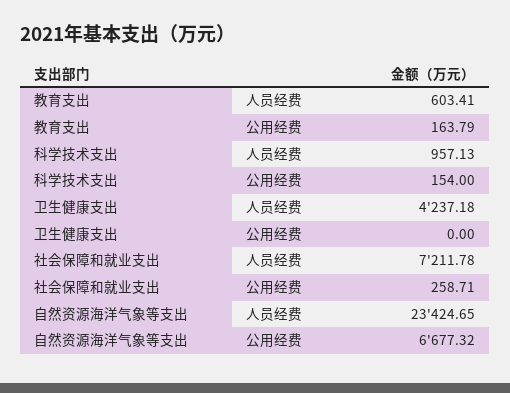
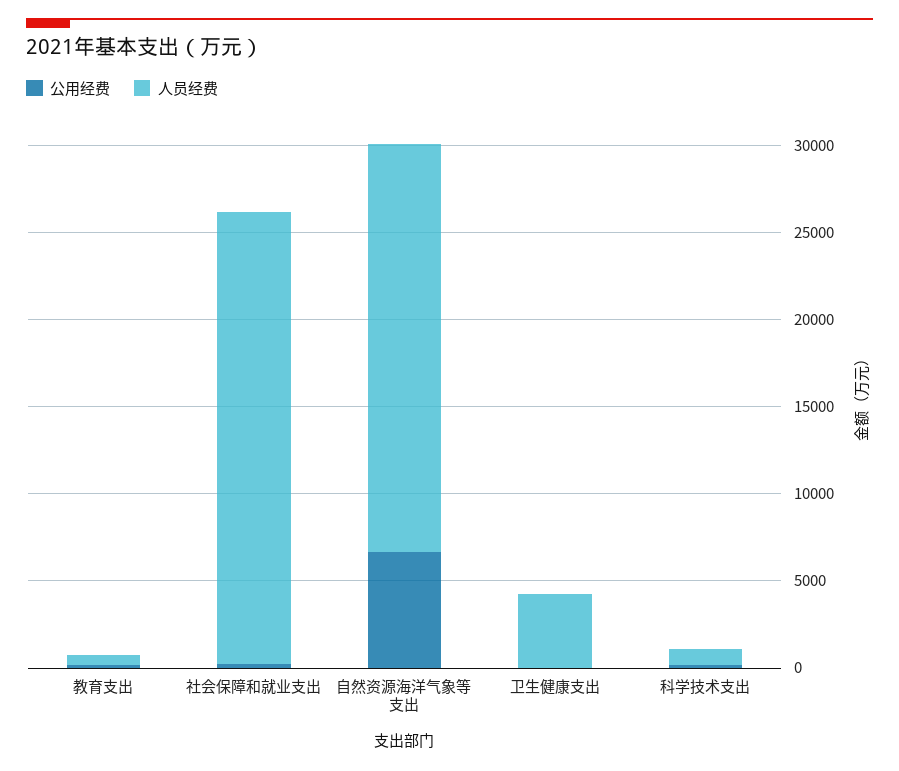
  {
    "人员经费": {
      "教育支出": 603.41,
      "科学技术支出": 957.13,
      "卫生健康支出": 4237.18,
-     "社会保障和就业支出": 7211.78,
+     "社会保障和就业支出": 26000,
      "自然资源海洋气象等支出": 23424.65
    },
    "公用经费": {
      "教育支出": 163.79,
      "科学技术支出": 154,
      "卫生健康支出": 0,
      "社会保障和就业支出": 258.71,
      "自然资源海洋气象等支出": 6677.32
    }
  }

